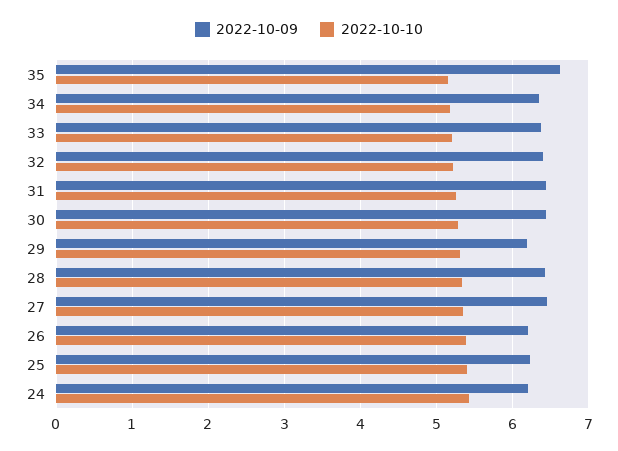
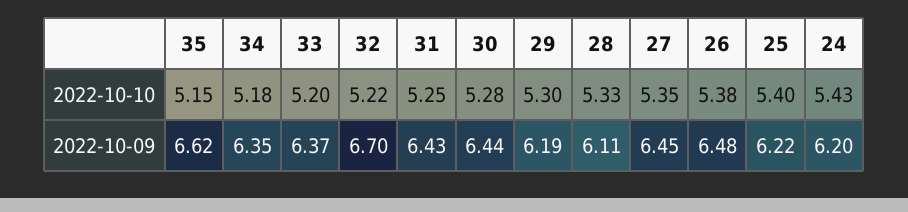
  {
    "2022-10-09": {
      "35": 6.62,
      "34": 6.35,
      "33": 6.37,
-     "32": 6.4,
+     "32": 6.7,
      "31": 6.43,
      "30": 6.44,
      "29": 6.19,
-     "28": 6.4,
+     "28": 6.11,
      "27": 6.45,
-     "26": 6.2,
+     "26": 6.48,
      "25": 6.22,
      "24": 6.2
    },
    "2022-10-10": {
      "35": 5.15,
      "34": 5.18,
      "33": 5.2,
      "32": 5.22,
      "31": 5.25,
      "30": 5.28,
      "29": 5.3,
      "28": 5.33,
      "27": 5.35,
      "26": 5.38,
      "25": 5.4,
      "24": 5.43
    }
  }

